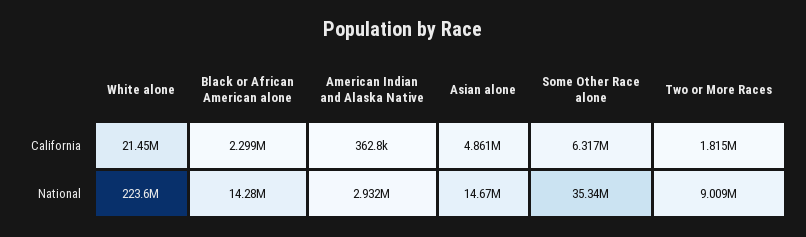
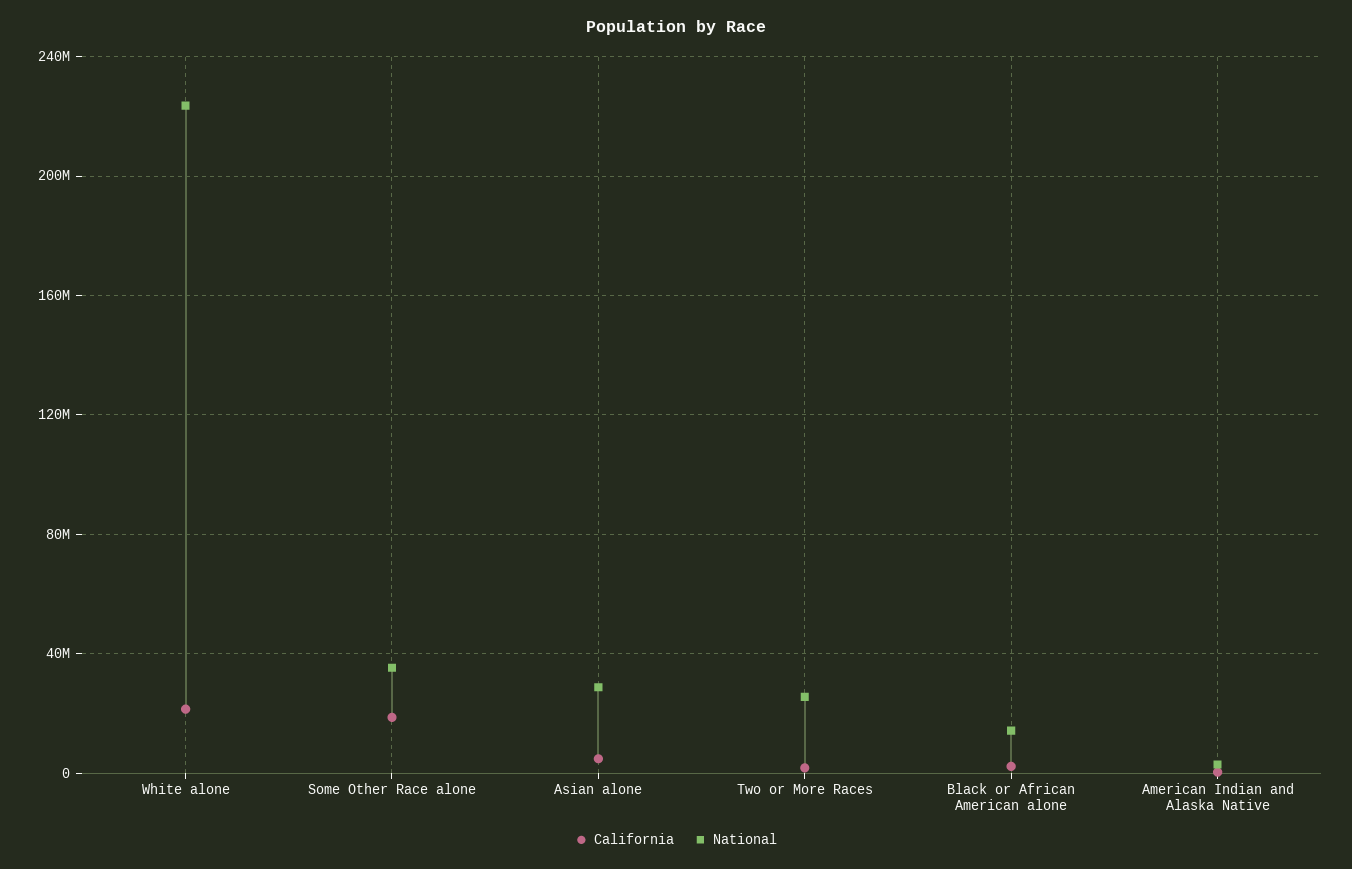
  {
    "California": {
      "White alone": 21450000,
      "Black or African American alone": 2299000,
      "American Indian and Alaska Native": 362800,
      "Asian alone": 4861000,
-     "Some Other Race alone": 6317000,
+     "Some Other Race alone": 20000000,
      "Two or More Races": 1815000
    },
    "National": {
      "White alone": 223600000,
      "Black or African American alone": 14280000,
      "American Indian and Alaska Native": 2932000,
-     "Asian alone": 14670000,
+     "Asian alone": 30000000,
      "Some Other Race alone": 35340000,
-     "Two or More Races": 9009000
+     "Two or More Races": 25000000
    }
  }

